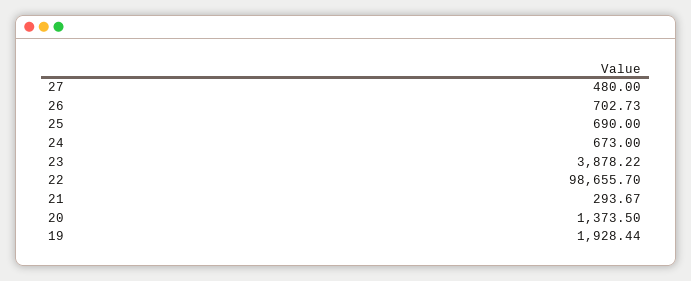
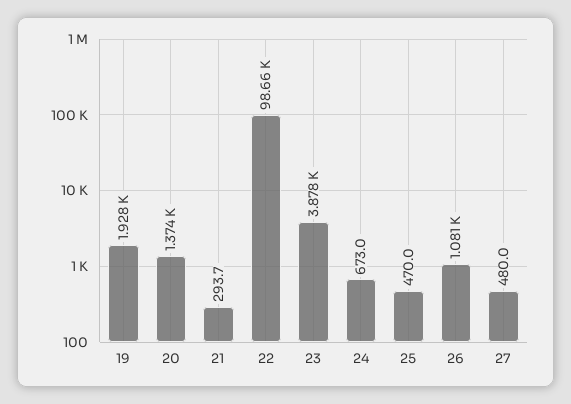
  {
    "27": 480,
-   "26": 702.73,
+   "26": 1081,
-   "25": 690,
+   "25": 470,
    "24": 673,
    "23": 3878.22,
    "22": 98655.7,
    "21": 293.67,
    "20": 1373.5,
    "19": 1928.44
  }

